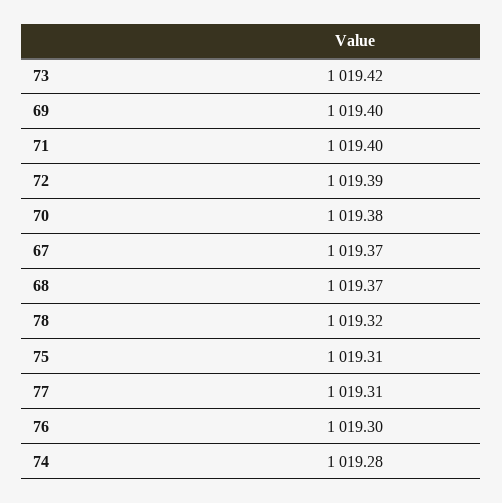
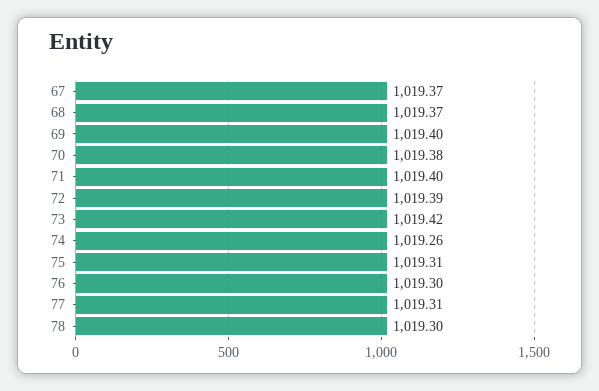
  {
    "73": 1019.42,
    "69": 1019.4,
    "71": 1019.4,
    "72": 1019.39,
    "70": 1019.38,
    "67": 1019.37,
    "68": 1019.37,
-   "78": 1019.32,
+   "78": 1019.3,
    "75": 1019.31,
    "77": 1019.31,
    "76": 1019.3,
-   "74": 1019.28
+   "74": 1019.26
  }

